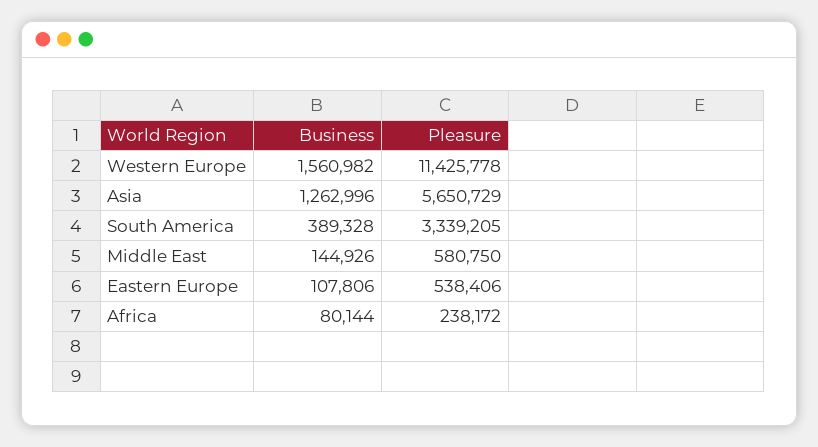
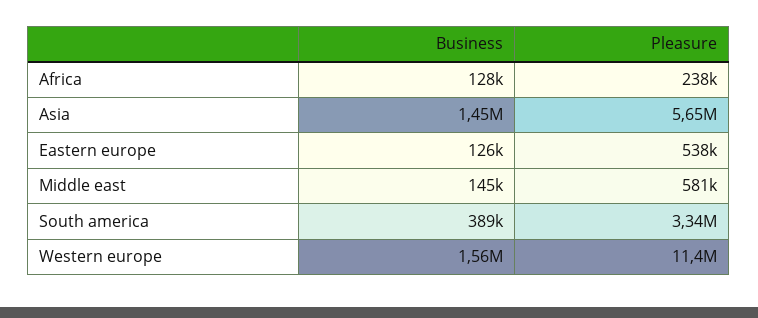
  {
    "Business": {
      "Western Europe": 1560982,
-     "Asia": 1262996,
+     "Asia": 1450000,
      "South America": 389328,
      "Middle East": 144926,
-     "Eastern Europe": 107806,
+     "Eastern Europe": 126000,
-     "Africa": 80144
+     "Africa": 128000
    },
    "Pleasure": {
      "Western Europe": 11425778,
      "Asia": 5650729,
      "South America": 3339205,
      "Middle East": 580750,
      "Eastern Europe": 538406,
      "Africa": 238172
    }
  }

